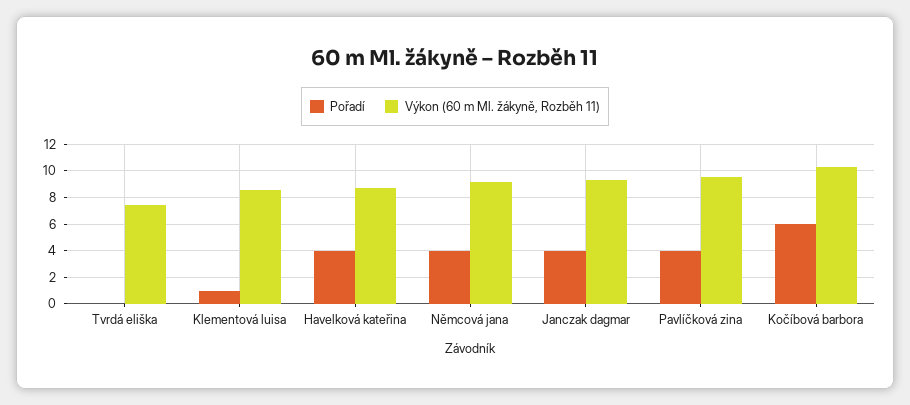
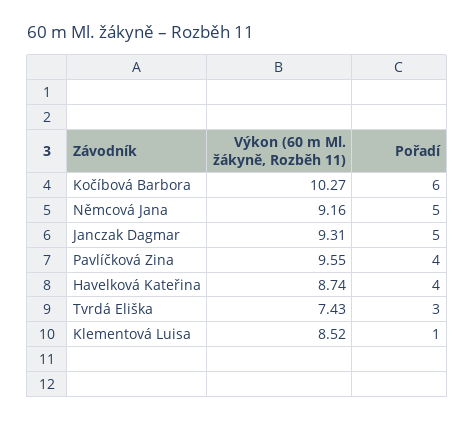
  {
    "Pořadí": {
-     "Tvrdá eliška": 0,
+     "Tvrdá eliška": 3,
      "Klementová luisa": 1,
      "Havelková kateřina": 4,
-     "Němcová jana": 4,
+     "Němcová jana": 5,
-     "Janczak dagmar": 4,
+     "Janczak dagmar": 5,
      "Pavlíčková zina": 4,
      "Kočíbová barbora": 6
    },
    "Výkon (60 m Ml. žákyně, Rozběh 11)": {
      "Tvrdá eliška": 7.43,
      "Klementová luisa": 8.52,
      "Havelková kateřina": 8.74,
      "Němcová jana": 9.16,
      "Janczak dagmar": 9.31,
      "Pavlíčková zina": 9.55,
      "Kočíbová barbora": 10.27
    }
  }

